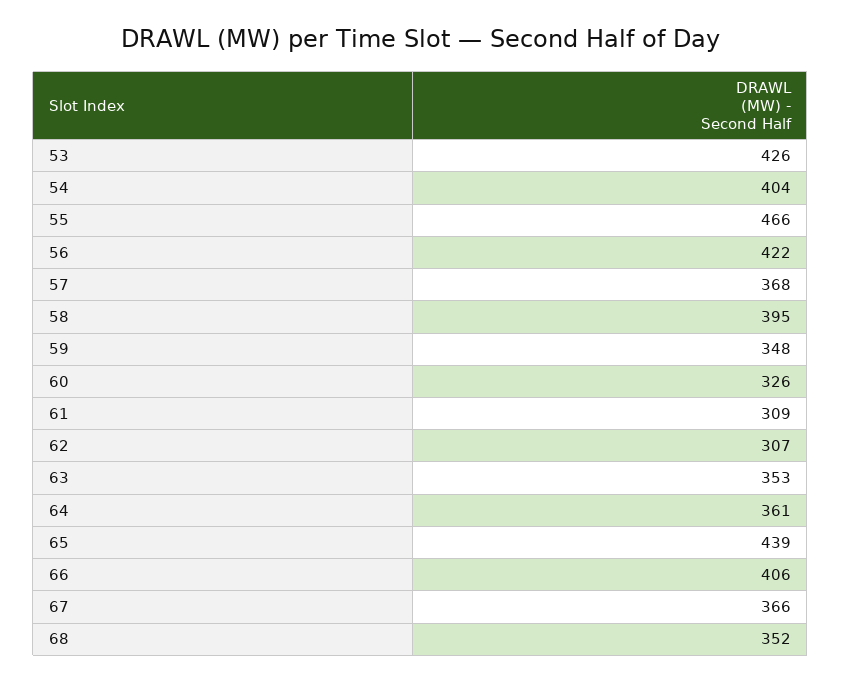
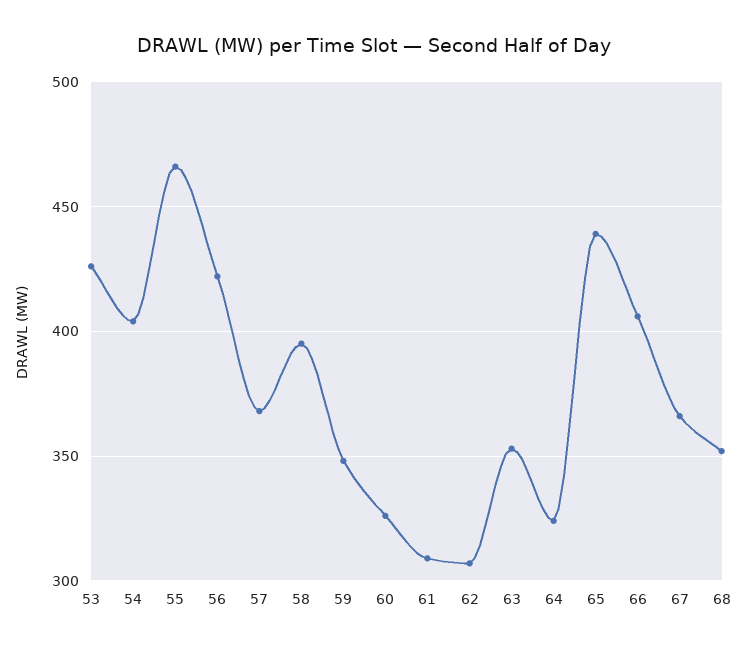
  {
    "53": 426,
    "54": 404,
    "55": 466,
    "56": 422,
    "57": 368,
    "58": 395,
    "59": 348,
    "60": 326,
    "61": 309,
    "62": 307,
    "63": 353,
-   "64": 361,
+   "64": 325,
    "65": 439,
    "66": 406,
    "67": 366,
    "68": 352
  }

